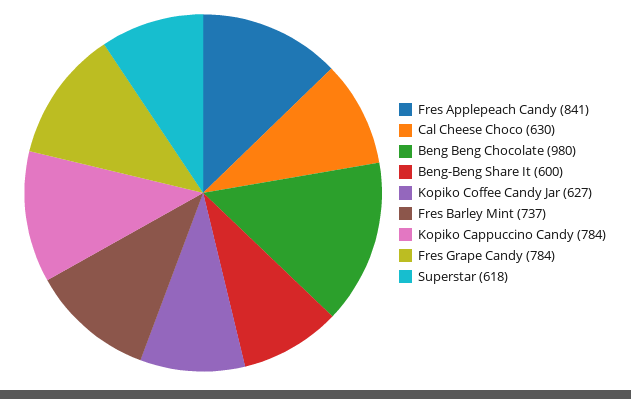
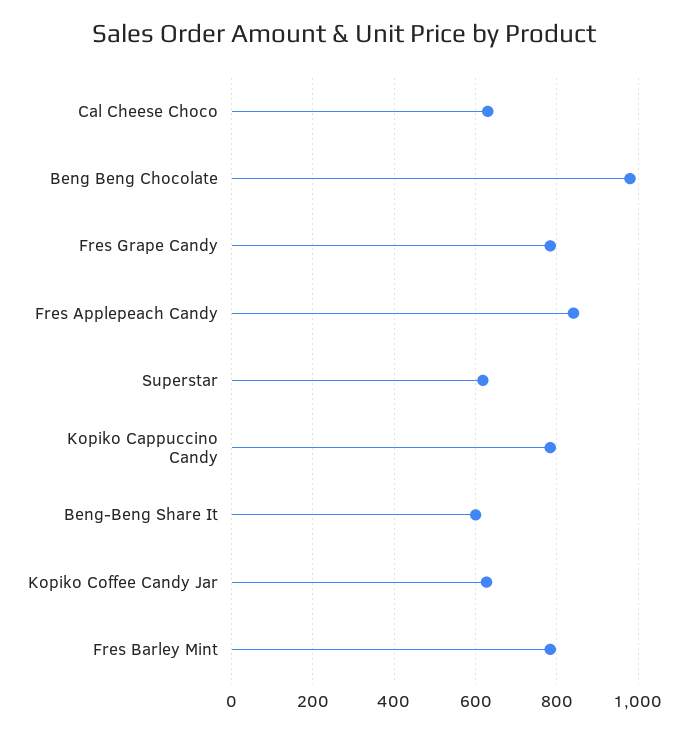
  {
    "Fres Applepeach Candy": 841,
    "Cal Cheese Choco": 630,
    "Beng Beng Chocolate": 980,
    "Beng-Beng Share It": 600,
    "Kopiko Coffee Candy Jar": 627,
-   "Fres Barley Mint": 737,
+   "Fres Barley Mint": 780,
    "Kopiko Cappuccino Candy": 784,
    "Fres Grape Candy": 784,
    "Superstar": 618
  }

